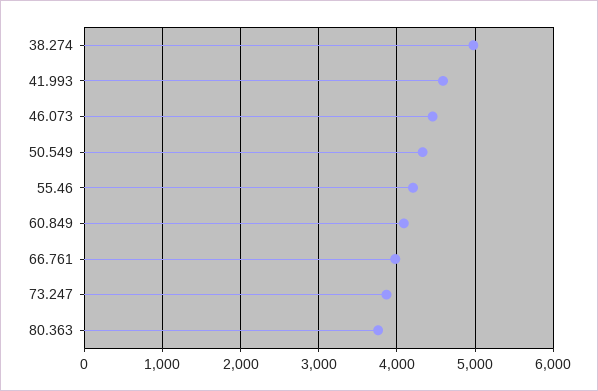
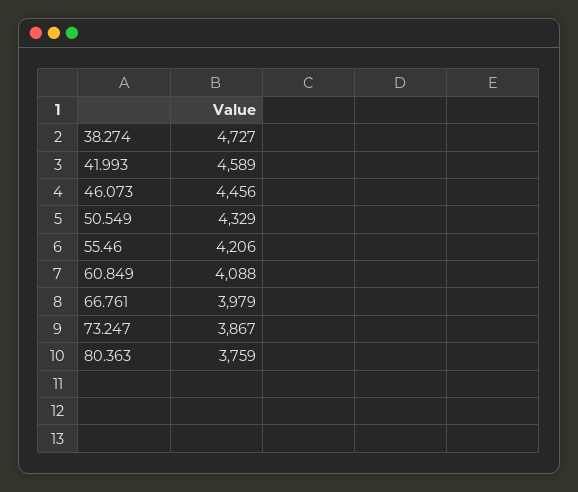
  {
-   "38.274": 5000,
+   "38.274": 4727,
    "41.993": 4589,
    "46.073": 4456,
    "50.549": 4329,
    "55.46": 4206,
    "60.849": 4088,
    "66.761": 3979,
    "73.247": 3867,
    "80.363": 3759
  }

